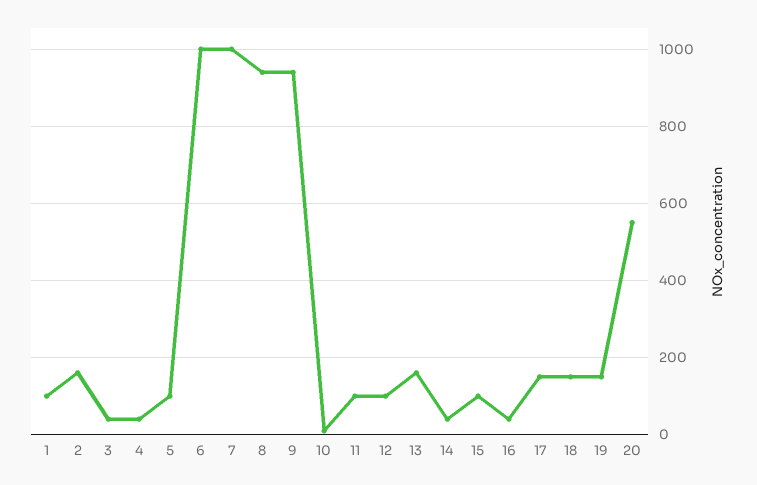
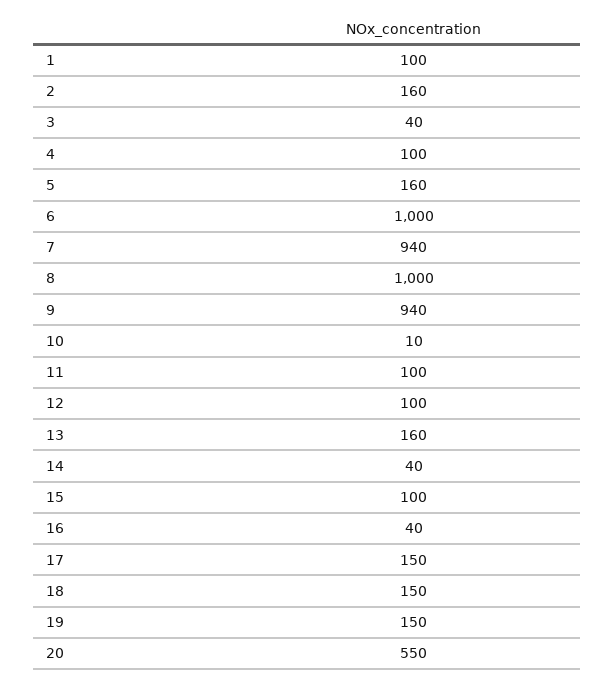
  {
    "1": 100,
    "2": 160,
    "3": 40,
-   "4": 40,
+   "4": 100,
-   "5": 100,
+   "5": 160,
    "6": 1000,
-   "7": 1000,
+   "7": 940,
-   "8": 940,
+   "8": 1000,
    "9": 940,
    "10": 10,
    "11": 100,
    "12": 100,
    "13": 160,
    "14": 40,
    "15": 100,
    "16": 40,
    "17": 150,
    "18": 150,
    "19": 150,
    "20": 550
  }

